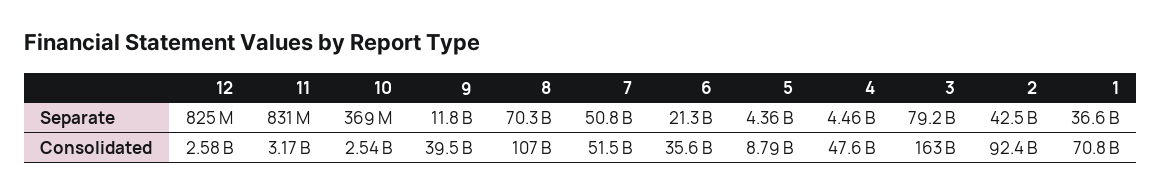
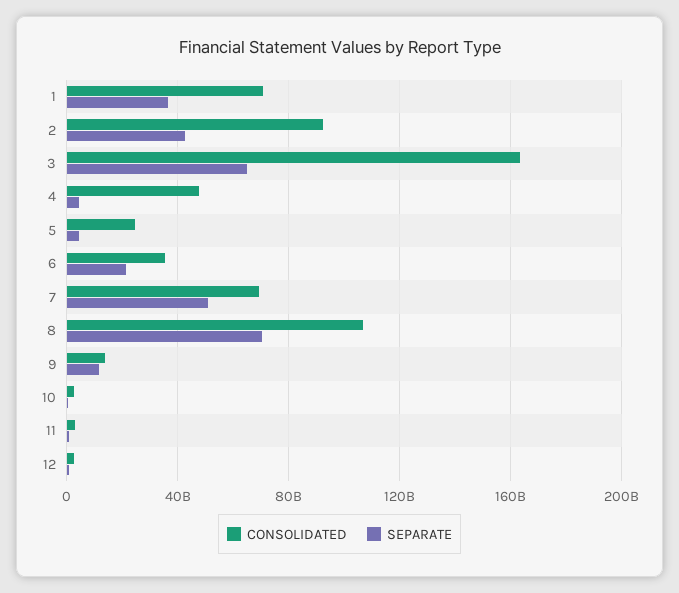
  {
    "Separate": {
      "12": 825000000,
      "11": 831000000,
      "10": 369000000,
      "9": 11800000000,
      "8": 70300000000,
      "7": 50800000000,
      "6": 21300000000,
      "5": 4360000000,
      "4": 4460000000,
-     "3": 79200000000,
+     "3": 65000000000,
      "2": 42500000000,
      "1": 36600000000
    },
    "Consolidated": {
      "12": 2580000000,
      "11": 3170000000,
      "10": 2540000000,
-     "9": 39500000000,
+     "9": 15000000000,
      "8": 107000000000,
-     "7": 51500000000,
+     "7": 70000000000,
      "6": 35600000000,
-     "5": 8790000000,
+     "5": 25000000000,
      "4": 47600000000,
      "3": 163000000000,
      "2": 92400000000,
      "1": 70800000000
    }
  }

